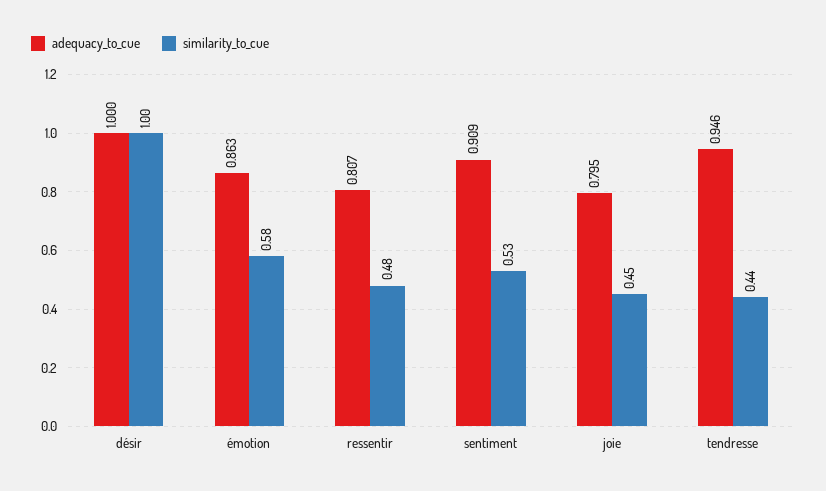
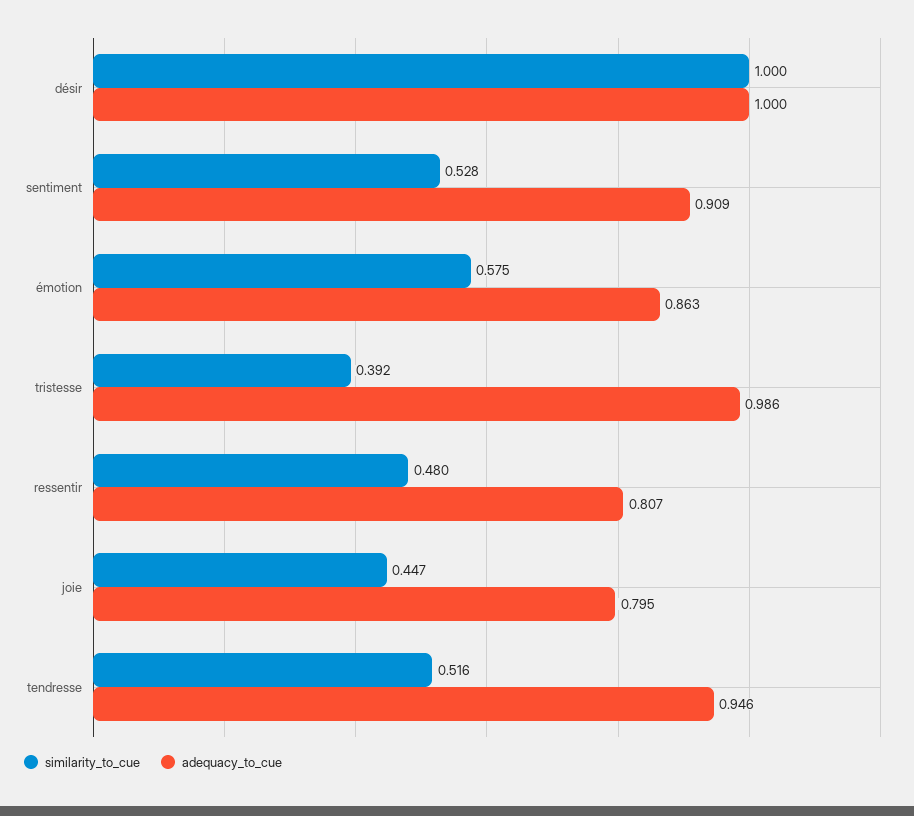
  {
    "adequacy_to_cue": {
      "désir": 1,
      "émotion": 0.863,
      "ressentir": 0.807,
      "sentiment": 0.909,
      "joie": 0.795,
-     "tendresse": 0.946
+     "tendresse": 0.946,
+     "tristesse": 0.986
    },
    "similarity_to_cue": {
      "désir": 1,
      "émotion": 0.575,
      "ressentir": 0.48,
      "sentiment": 0.528,
      "joie": 0.447,
-     "tendresse": 0.44
+     "tendresse": 0.516,
+     "tristesse": 0.392
    }
  }

